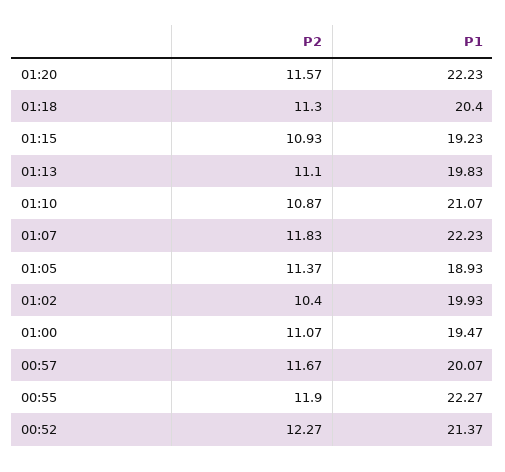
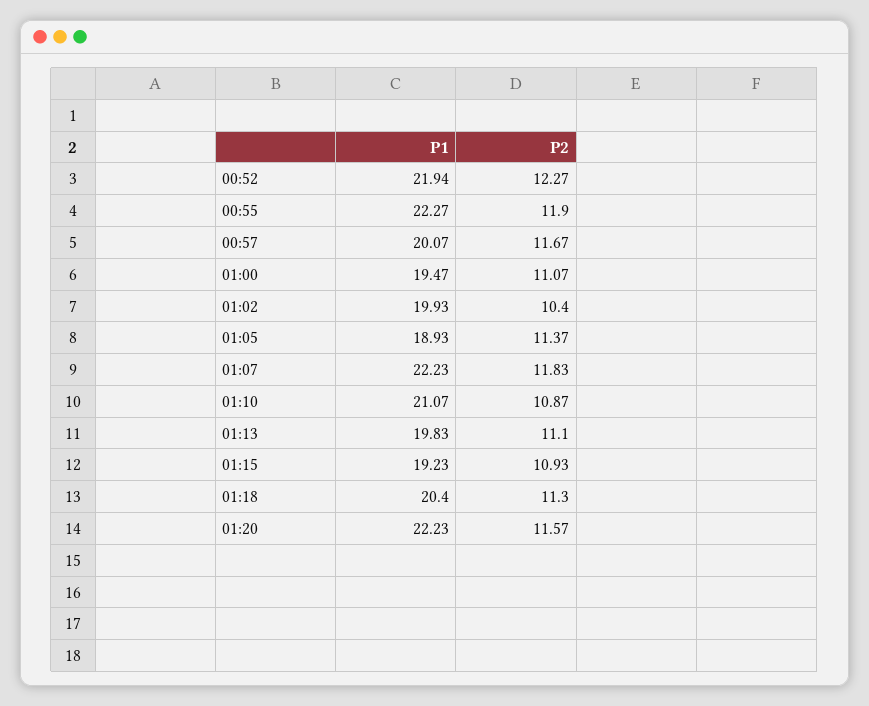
  {
    "P2": {
      "01:20": 11.57,
      "01:18": 11.3,
      "01:15": 10.93,
      "01:13": 11.1,
      "01:10": 10.87,
      "01:07": 11.83,
      "01:05": 11.37,
      "01:02": 10.4,
      "01:00": 11.07,
      "00:57": 11.67,
      "00:55": 11.9,
      "00:52": 12.27
    },
    "P1": {
      "01:20": 22.23,
      "01:18": 20.4,
      "01:15": 19.23,
      "01:13": 19.83,
      "01:10": 21.07,
      "01:07": 22.23,
      "01:05": 18.93,
      "01:02": 19.93,
      "01:00": 19.47,
      "00:57": 20.07,
      "00:55": 22.27,
-     "00:52": 21.37
+     "00:52": 21.94
    }
  }

